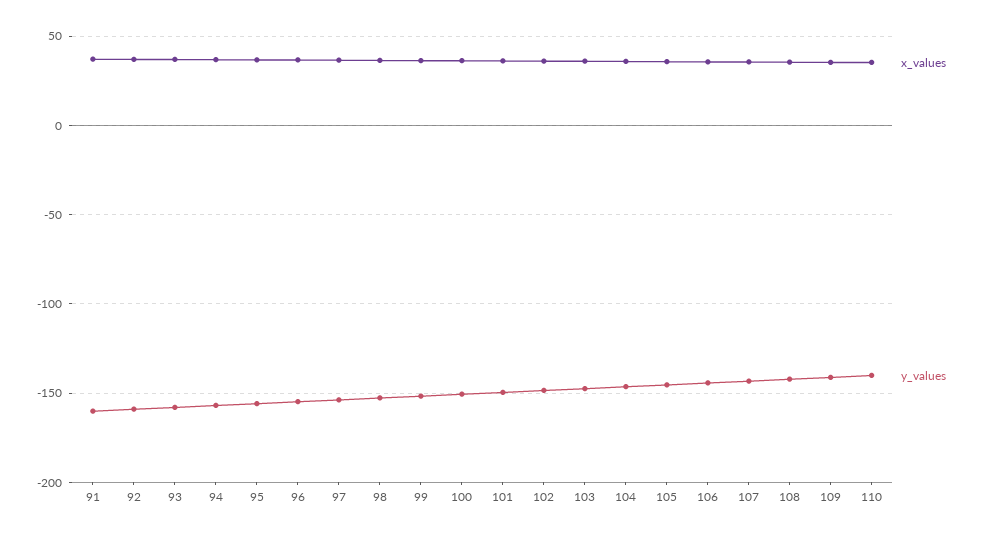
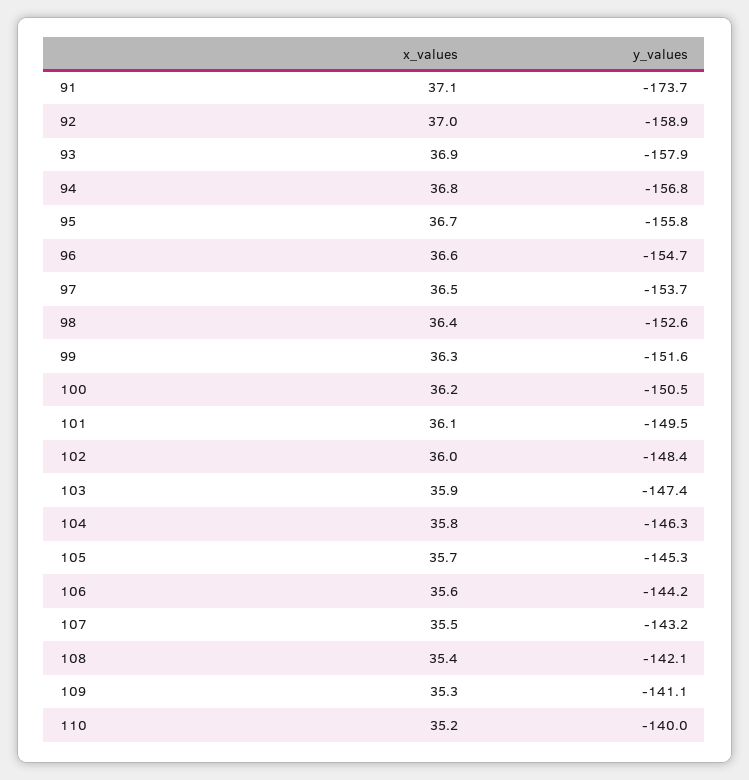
  {
    "x_values": {
      "91": 37.1,
      "92": 37,
      "93": 36.9,
      "94": 36.8,
      "95": 36.7,
      "96": 36.6,
      "97": 36.5,
      "98": 36.4,
      "99": 36.3,
      "100": 36.2,
      "101": 36.1,
      "102": 36,
      "103": 35.9,
      "104": 35.8,
      "105": 35.7,
      "106": 35.6,
      "107": 35.5,
      "108": 35.4,
      "109": 35.3,
      "110": 35.2
    },
    "y_values": {
-     "91": -160,
+     "91": -173.7,
      "92": -158.9,
      "93": -157.9,
      "94": -156.8,
      "95": -155.8,
      "96": -154.7,
      "97": -153.7,
      "98": -152.6,
      "99": -151.6,
      "100": -150.5,
      "101": -149.5,
      "102": -148.4,
      "103": -147.4,
      "104": -146.3,
      "105": -145.3,
      "106": -144.2,
      "107": -143.2,
      "108": -142.1,
      "109": -141.1,
      "110": -140
    }
  }

